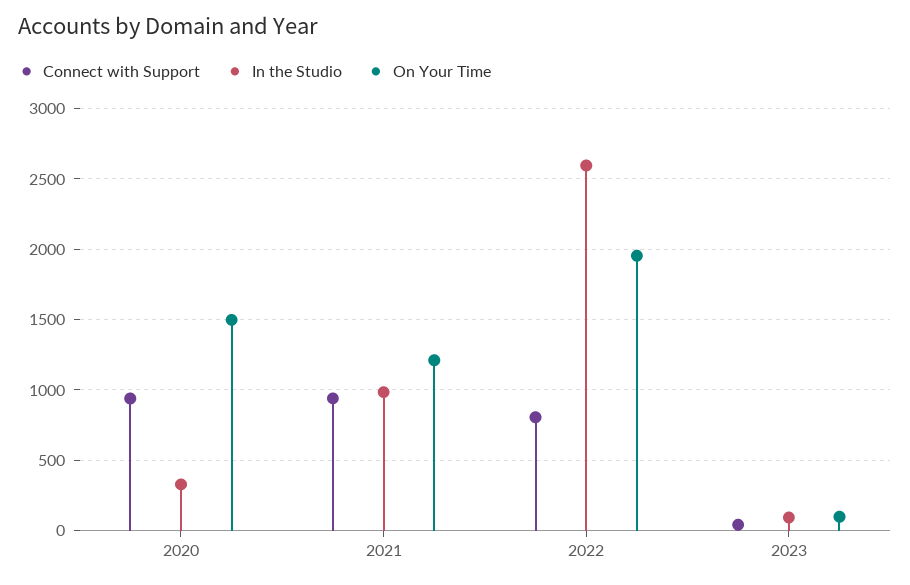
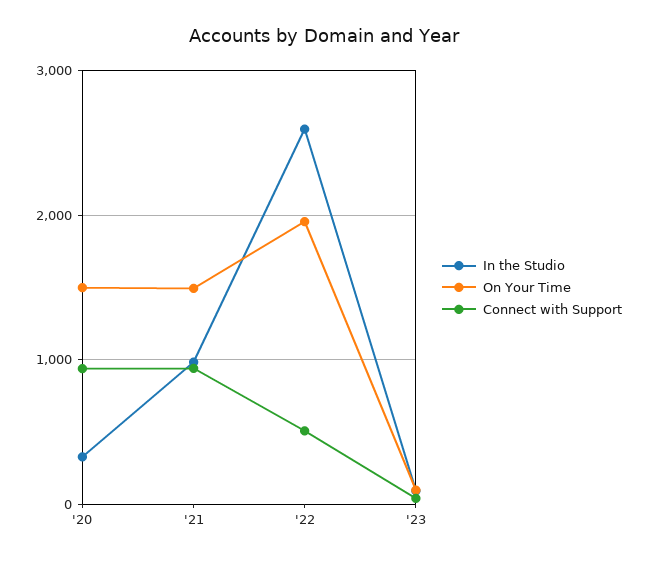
  {
    "Connect with Support": {
      "2020": 950,
      "2021": 950,
-     "2022": 800,
+     "2022": 500,
      "2023": 50
    },
    "In the Studio": {
      "2020": 350,
      "2021": 1000,
      "2022": 2600,
      "2023": 100
    },
    "On Your Time": {
      "2020": 1500,
-     "2021": 1200,
+     "2021": 1500,
      "2022": 1950,
      "2023": 100
    }
  }

